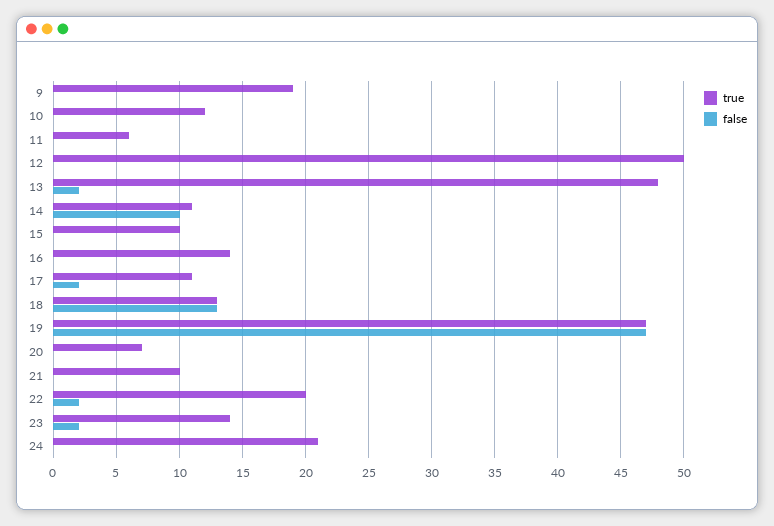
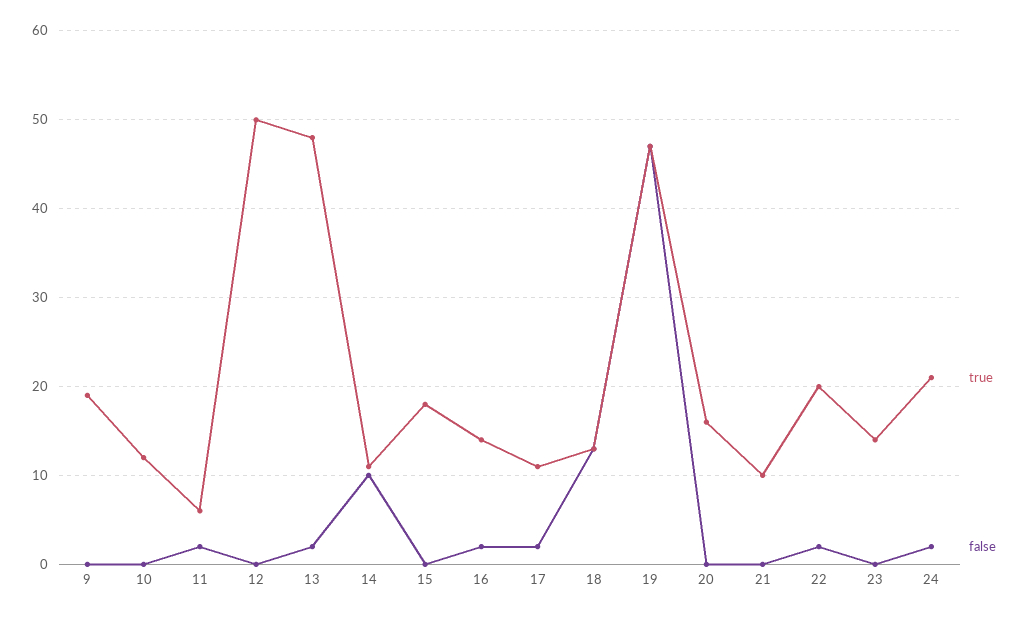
  {
    "true": {
      "9": 19,
      "10": 12,
      "11": 6,
      "12": 50,
      "13": 48,
      "14": 11,
-     "15": 10,
+     "15": 18,
      "16": 14,
      "17": 11,
      "18": 13,
      "19": 47,
-     "20": 7,
+     "20": 16,
      "21": 10,
      "22": 20,
      "23": 14,
      "24": 21
    },
    "false": {
      "9": 0,
      "10": 0,
-     "11": 0,
+     "11": 2,
      "12": 0,
      "13": 2,
      "14": 10,
      "15": 0,
-     "16": 0,
+     "16": 2,
      "17": 2,
      "18": 13,
      "19": 47,
      "20": 0,
      "21": 0,
      "22": 2,
-     "23": 2,
+     "23": 0,
-     "24": 0
+     "24": 2
    }
  }

